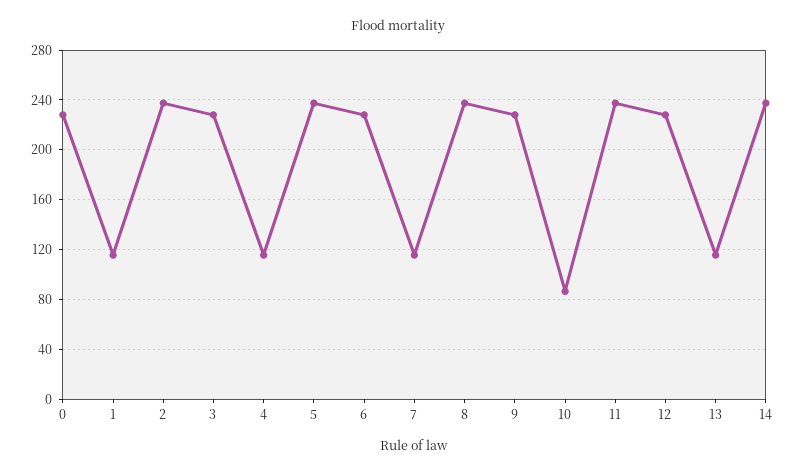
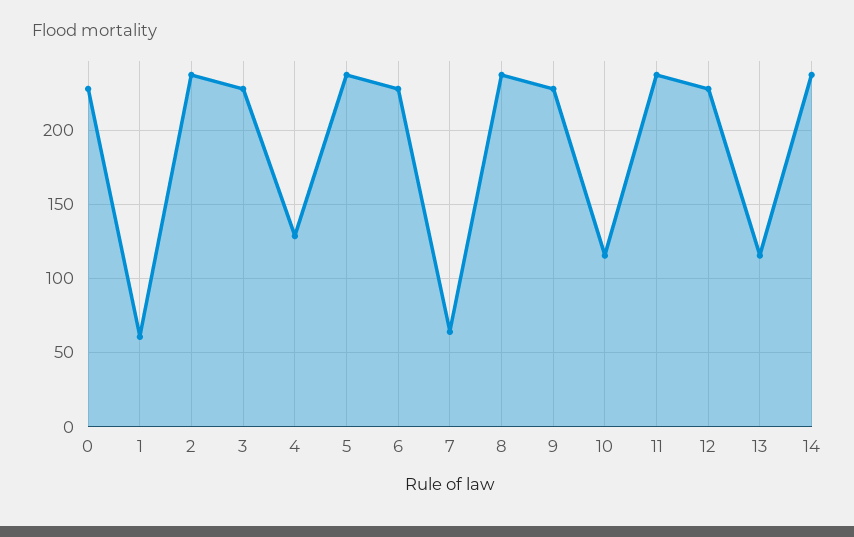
  {
    "0": 230,
-   "1": 115,
+   "1": 60,
    "2": 240,
    "3": 230,
-   "4": 115,
+   "4": 130,
    "5": 240,
    "6": 230,
-   "7": 115,
+   "7": 65,
    "8": 240,
    "9": 230,
-   "10": 85,
+   "10": 115,
    "11": 240,
    "12": 230,
    "13": 115,
    "14": 240
  }

